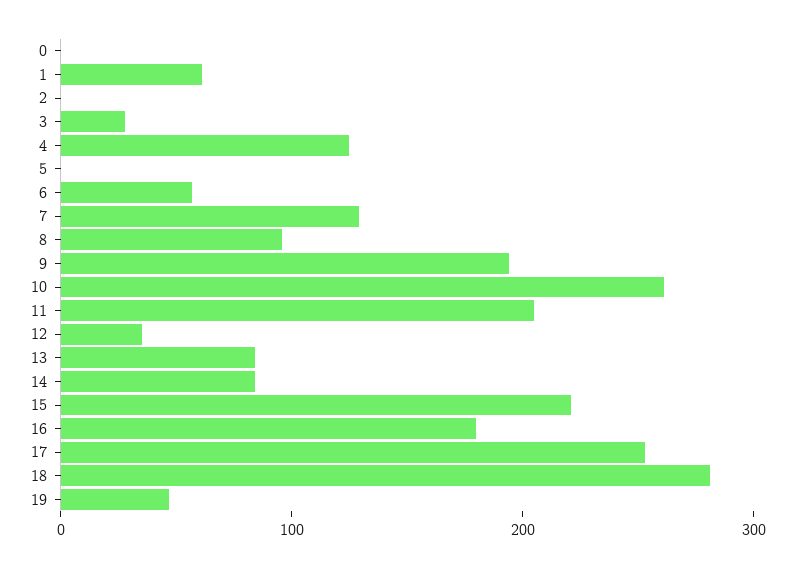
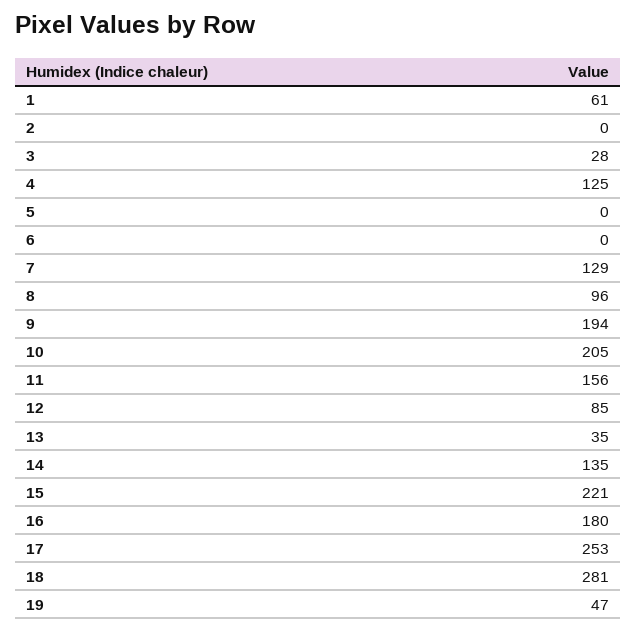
  {
-   "0": 0,
    "1": 61,
    "2": 0,
    "3": 28,
    "4": 125,
    "5": 0,
-   "6": 60,
+   "6": 0,
    "7": 129,
    "8": 96,
    "9": 194,
-   "10": 260,
+   "10": 205,
-   "11": 200,
+   "11": 156,
-   "12": 40,
+   "12": 85,
-   "13": 80,
+   "13": 35,
-   "14": 80,
+   "14": 135,
    "15": 221,
    "16": 180,
    "17": 253,
    "18": 281,
    "19": 47
  }

